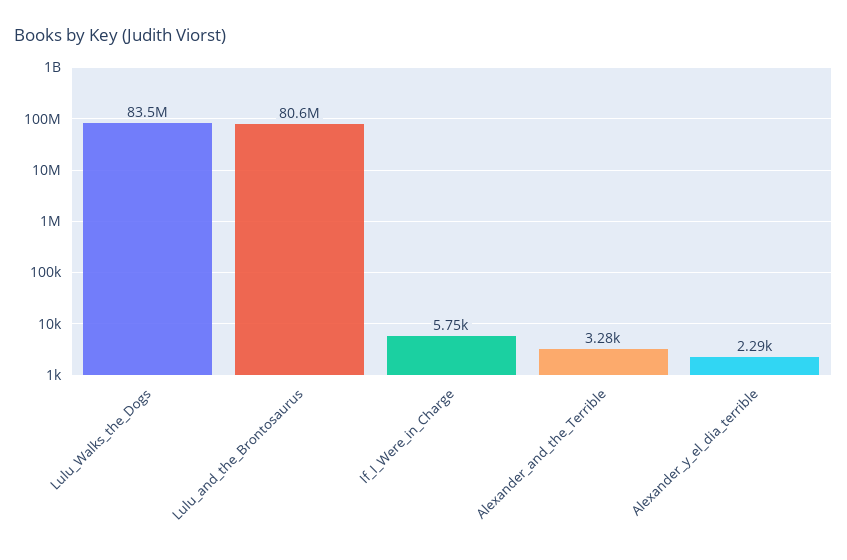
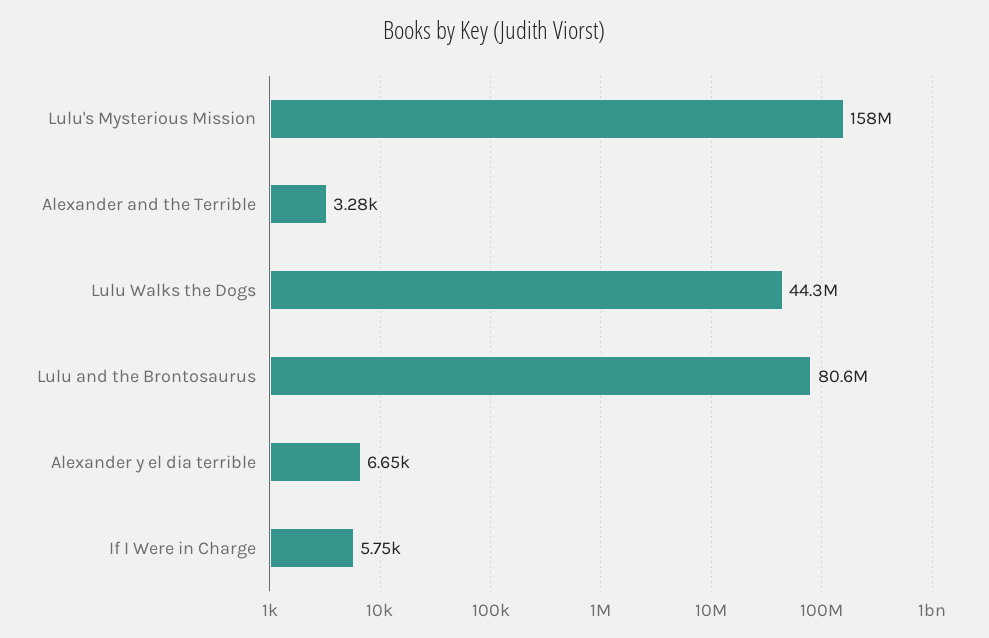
  {
-   "Lulu_Walks_the_Dogs": 83500000,
+   "Lulu_Walks_the_Dogs": 44300000,
    "Lulu_and_the_Brontosaurus": 80600000,
    "If_I_Were_in_Charge": 5750,
    "Alexander_and_the_Terrible": 3280,
-   "Alexander_y_el_dia_terrible": 2290
+   "Alexander_y_el_dia_terrible": 6650,
+   "Lulu's Mysterious Mission": 158000000
  }

